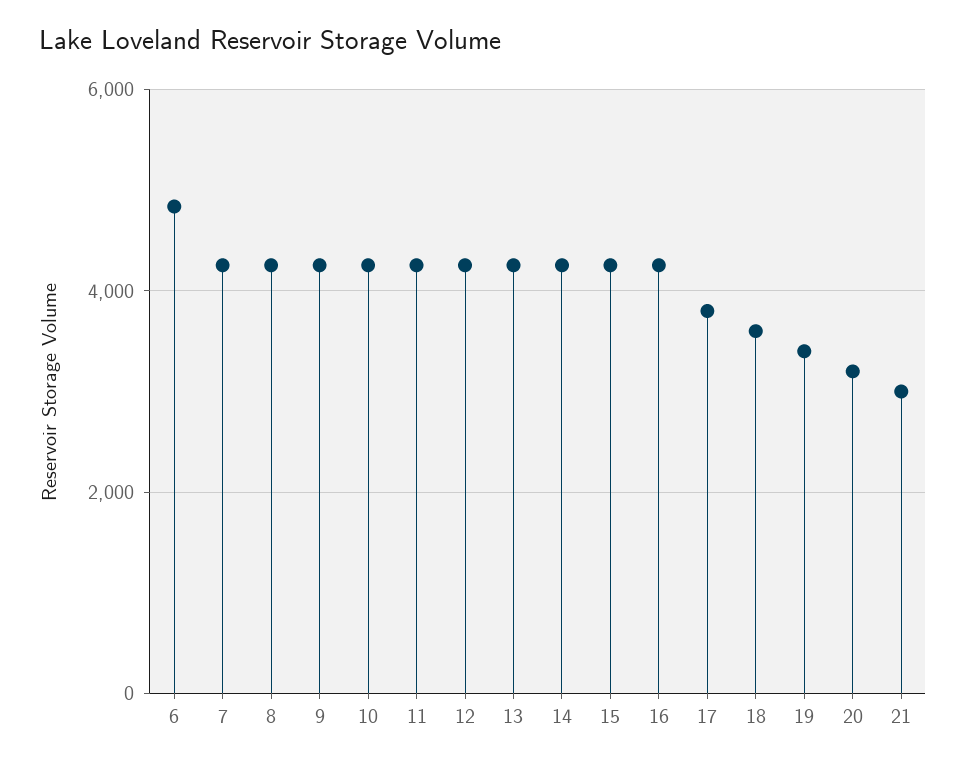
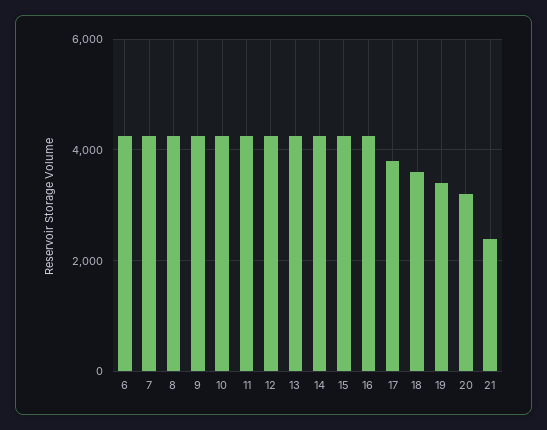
  {
-   "6": 4800,
+   "6": 4200,
    "7": 4200,
    "8": 4200,
    "9": 4200,
    "10": 4200,
    "11": 4200,
    "12": 4200,
    "13": 4200,
    "14": 4200,
    "15": 4200,
    "16": 4200,
    "17": 3800,
    "18": 3600,
    "19": 3400,
    "20": 3200,
-   "21": 3000
+   "21": 2400
  }

